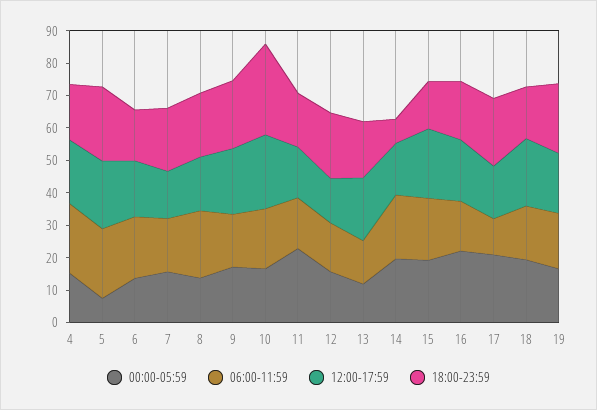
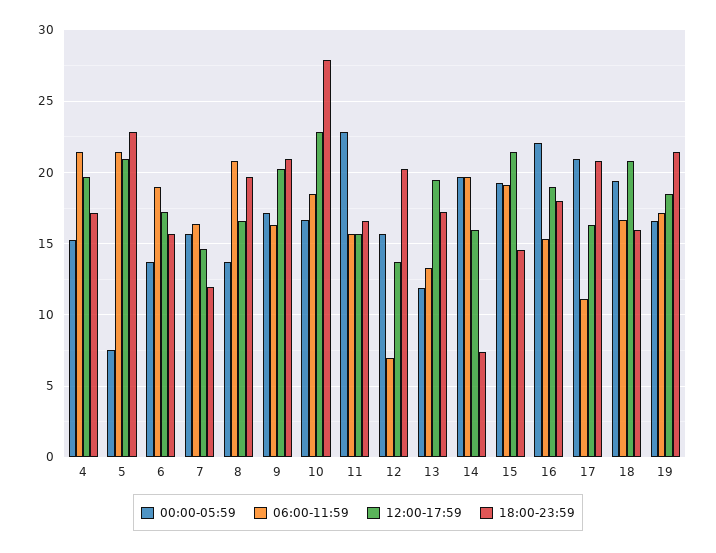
  {
    "00:00-05:59": {
      "4": 15,
      "5": 7.5,
      "6": 13.5,
      "7": 15.5,
      "8": 13.5,
      "9": 17,
      "10": 16.5,
      "11": 23,
      "12": 15.5,
      "13": 12,
      "14": 19.5,
      "15": 19.5,
      "16": 22,
      "17": 21,
      "18": 19.5,
      "19": 16.5
    },
    "06:00-11:59": {
      "4": 21.5,
      "5": 21.5,
      "6": 19,
      "7": 16.5,
      "8": 21,
      "9": 16.5,
      "10": 18.5,
      "11": 15.5,
-     "12": 15,
+     "12": 7,
      "13": 13.5,
      "14": 19.5,
      "15": 19,
      "16": 15.5,
      "17": 11,
      "18": 16.5,
      "19": 17
    },
    "12:00-17:59": {
      "4": 19.5,
      "5": 21,
      "6": 17.5,
      "7": 14.5,
      "8": 16.5,
      "9": 20.5,
      "10": 23,
      "11": 15.5,
      "12": 13.5,
      "13": 19.5,
      "14": 16,
      "15": 21.5,
      "16": 19,
      "17": 16.5,
      "18": 21,
      "19": 18.5
    },
    "18:00-23:59": {
      "4": 17,
      "5": 23,
      "6": 15.5,
-     "7": 20,
+     "7": 12,
      "8": 19.5,
      "9": 21,
      "10": 28,
      "11": 16.5,
      "12": 20.5,
      "13": 17.5,
      "14": 7.5,
      "15": 14.5,
      "16": 18,
      "17": 21,
      "18": 16,
      "19": 21.5
    }
  }

